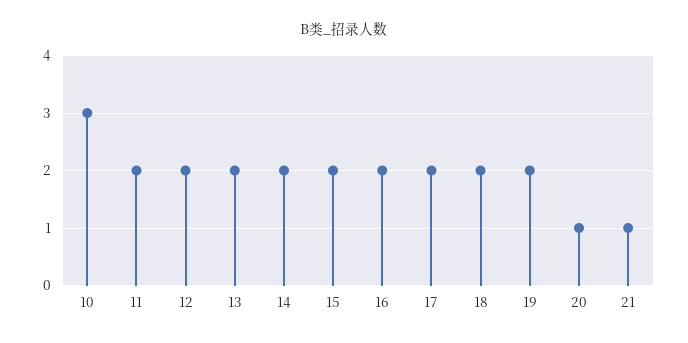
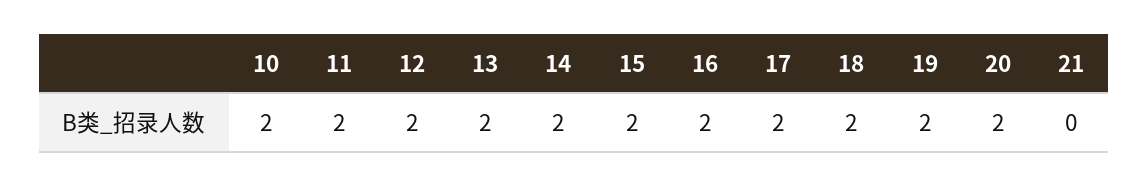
  {
-   "10": 3,
+   "10": 2,
    "11": 2,
    "12": 2,
    "13": 2,
    "14": 2,
    "15": 2,
    "16": 2,
    "17": 2,
    "18": 2,
    "19": 2,
-   "20": 1,
+   "20": 2,
-   "21": 1
+   "21": 0
  }

